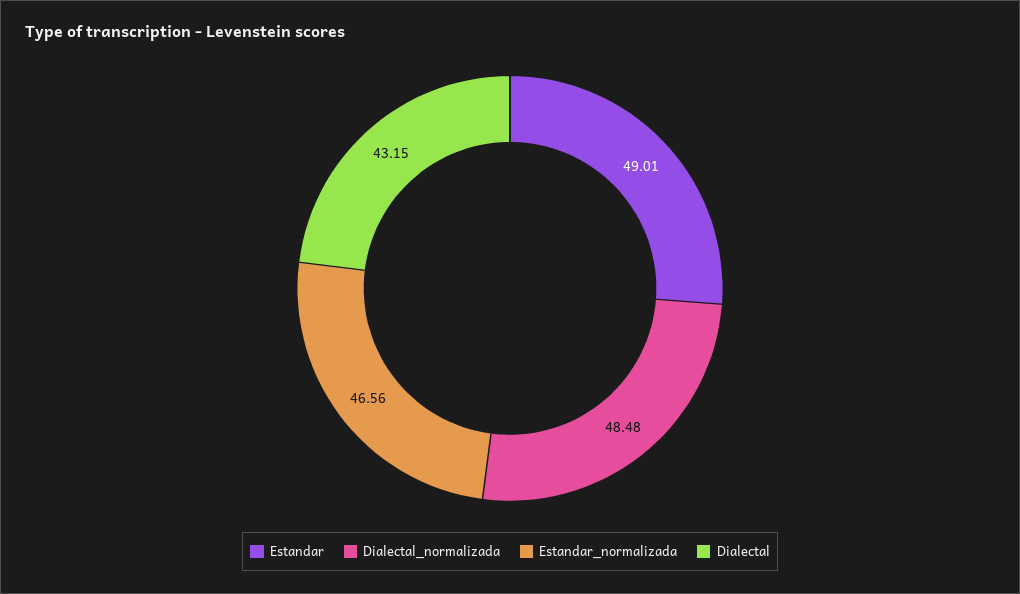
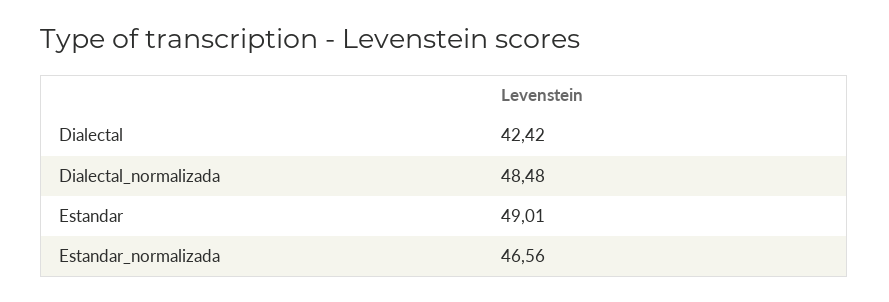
  {
    "Estandar": 49.01,
    "Dialectal_normalizada": 48.48,
    "Estandar_normalizada": 46.56,
-   "Dialectal": 43.15
+   "Dialectal": 42.42
  }

